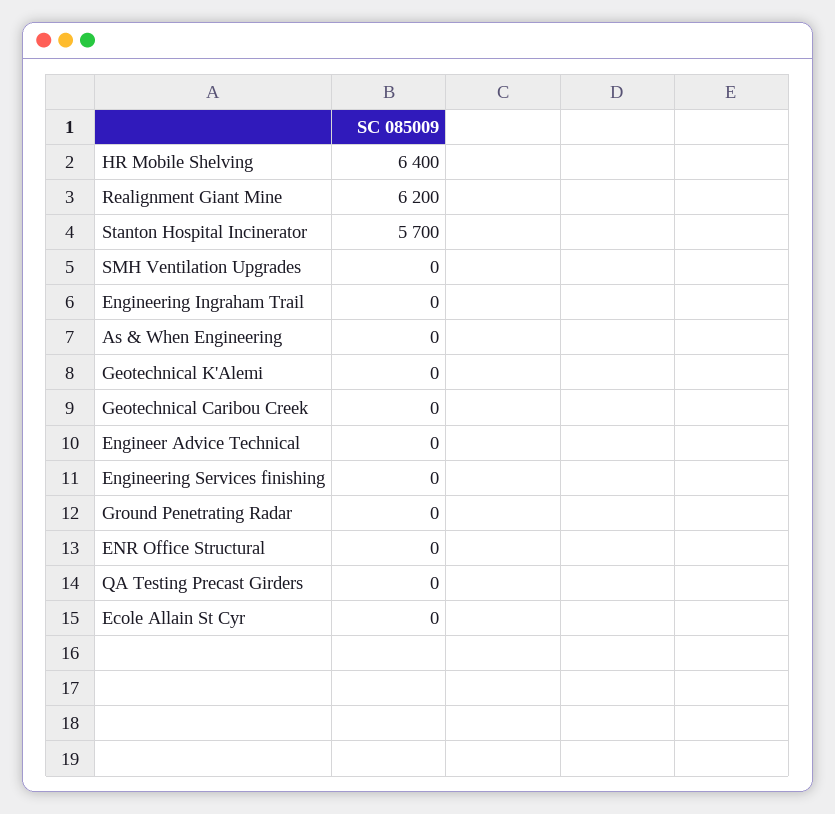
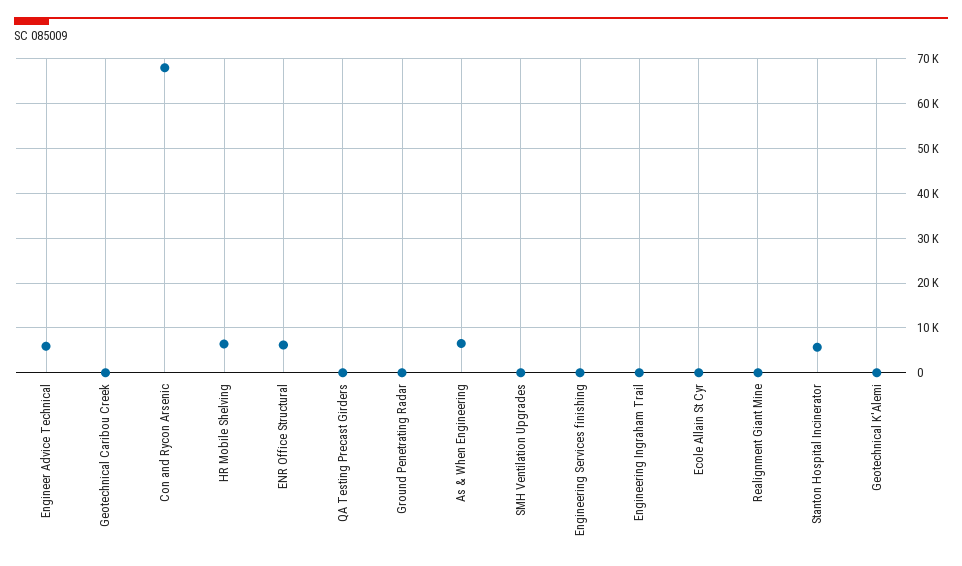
  {
    "HR Mobile Shelving": 6400,
-   "Realignment Giant Mine": 6200,
+   "Realignment Giant Mine": 0,
    "Stanton Hospital Incinerator": 5700,
    "SMH Ventilation Upgrades": 0,
    "Engineering Ingraham Trail": 0,
-   "As & When Engineering": 0,
+   "As & When Engineering": 6000,
    "Geotechnical K'Alemi": 0,
    "Geotechnical Caribou Creek": 0,
-   "Engineer Advice Technical": 0,
+   "Engineer Advice Technical": 6000,
    "Engineering Services finishing": 0,
    "Ground Penetrating Radar": 0,
-   "ENR Office Structural": 0,
+   "ENR Office Structural": 6000,
    "QA Testing Precast Girders": 0,
-   "Ecole Allain St Cyr": 0
+   "Ecole Allain St Cyr": 0,
+   "Con and Rycon Arsenic": 68000
  }

